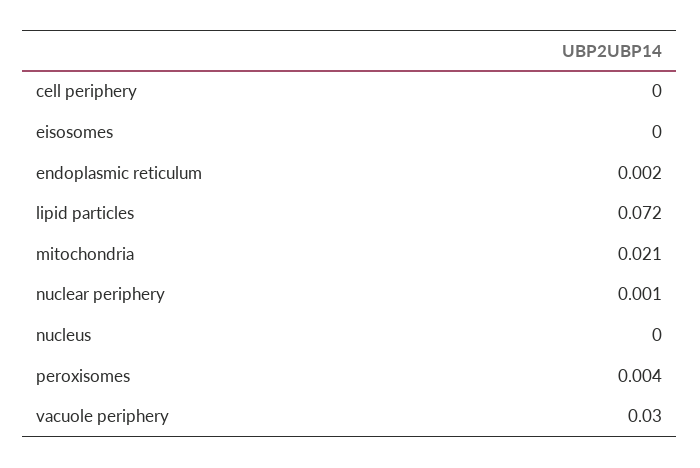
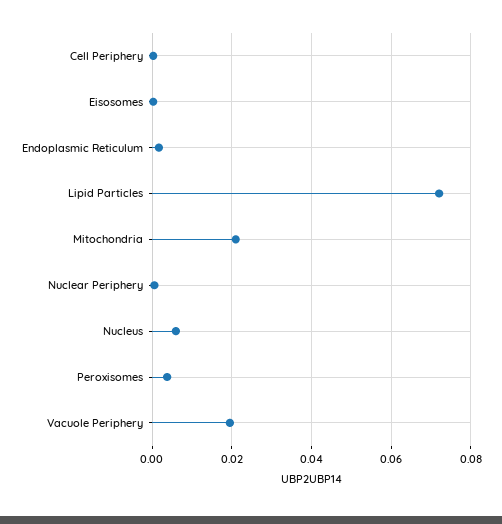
  {
    "cell periphery": 0,
    "eisosomes": 0,
    "endoplasmic reticulum": 0.002,
    "lipid particles": 0.072,
    "mitochondria": 0.021,
    "nuclear periphery": 0.001,
-   "nucleus": 0,
+   "nucleus": 0.006,
    "peroxisomes": 0.004,
-   "vacuole periphery": 0.03
+   "vacuole periphery": 0.02
  }

